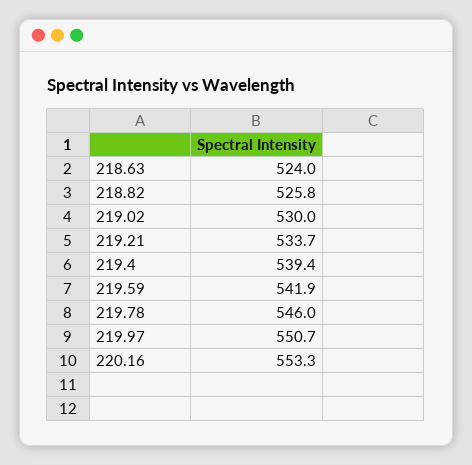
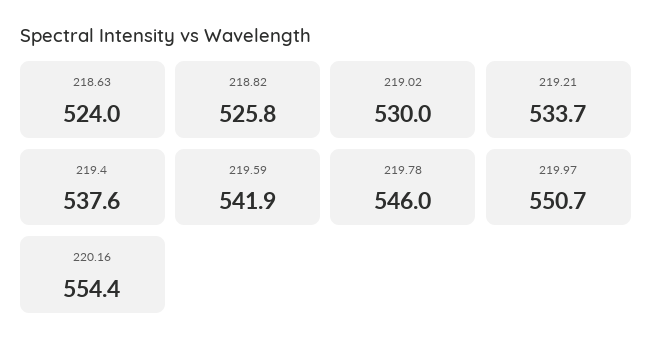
  {
    "218.63": 524,
    "218.82": 525.8,
    "219.02": 530,
    "219.21": 533.7,
-   "219.4": 539.4,
+   "219.4": 537.6,
    "219.59": 541.9,
    "219.78": 546,
    "219.97": 550.7,
-   "220.16": 553.3
+   "220.16": 554.4
  }

